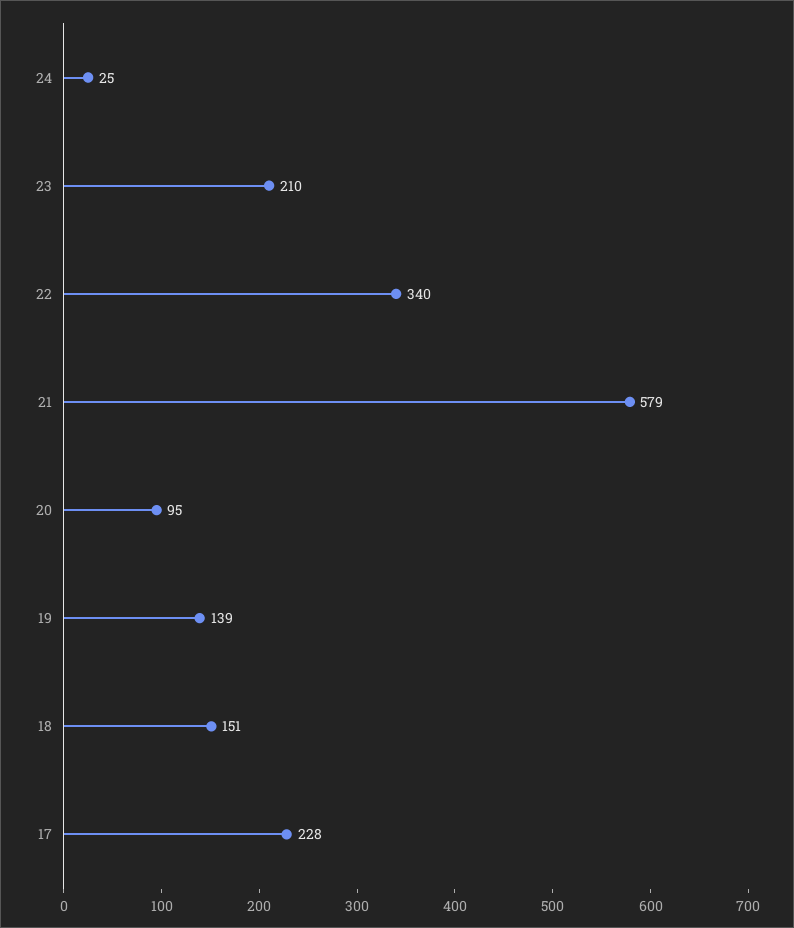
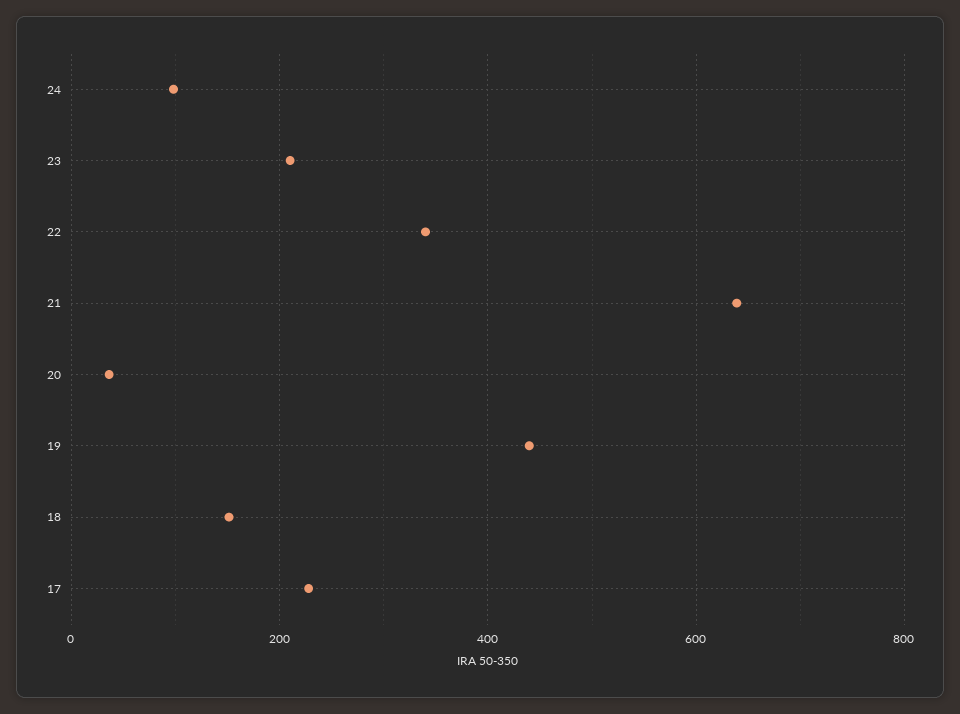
  {
-   "24": 25,
+   "24": 100,
    "23": 210,
    "22": 340,
-   "21": 579,
+   "21": 640,
-   "20": 95,
+   "20": 40,
-   "19": 139,
+   "19": 440,
    "18": 151,
    "17": 228
  }

